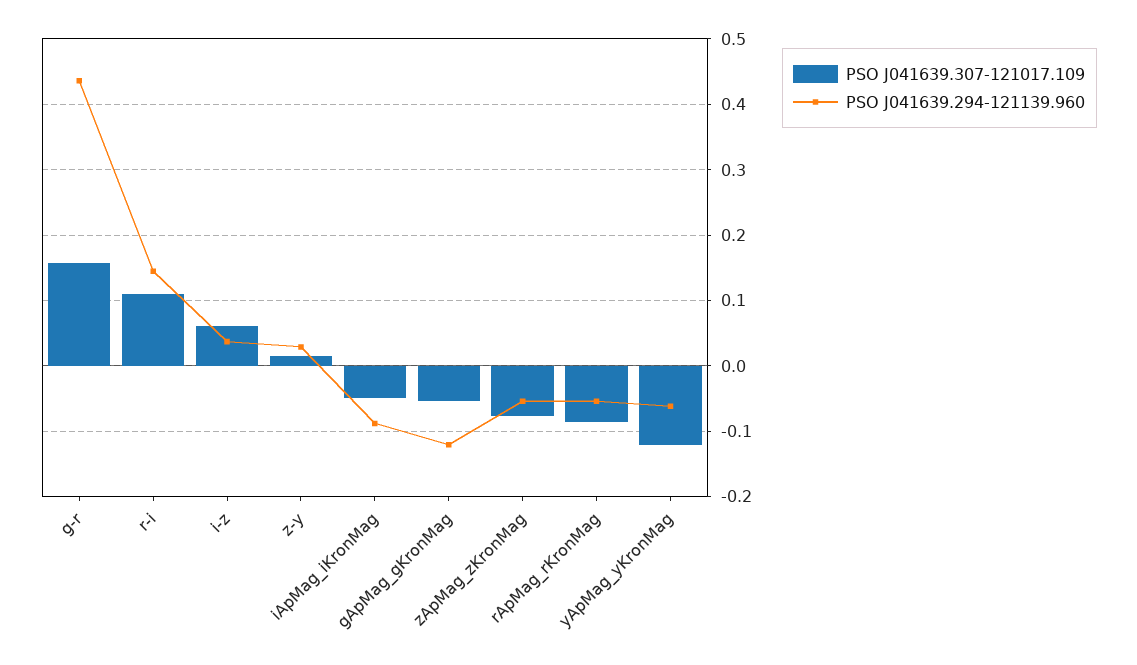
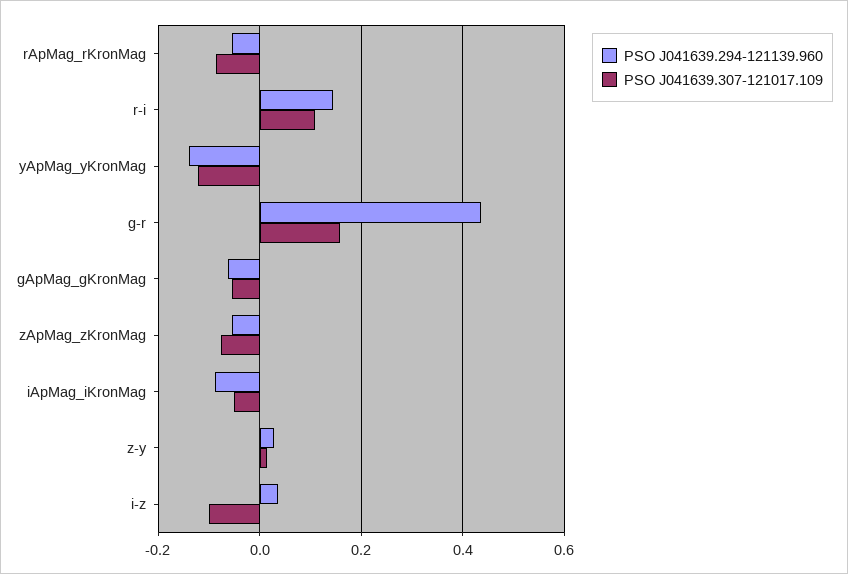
  {
    "PSO J041639.307-121017.109": {
      "g-r": 0.16,
      "r-i": 0.11,
-     "i-z": 0.06,
+     "i-z": -0.1,
      "z-y": 0.02,
      "iApMag_iKronMag": -0.05,
      "gApMag_gKronMag": -0.05,
      "zApMag_zKronMag": -0.08,
      "rApMag_rKronMag": -0.09,
      "yApMag_yKronMag": -0.12
    },
    "PSO J041639.294-121139.960": {
      "g-r": 0.44,
      "r-i": 0.14,
      "i-z": 0.04,
      "z-y": 0.03,
      "iApMag_iKronMag": -0.09,
-     "gApMag_gKronMag": -0.12,
+     "gApMag_gKronMag": -0.06,
      "zApMag_zKronMag": -0.05,
      "rApMag_rKronMag": -0.05,
-     "yApMag_yKronMag": -0.06
+     "yApMag_yKronMag": -0.14
    }
  }

